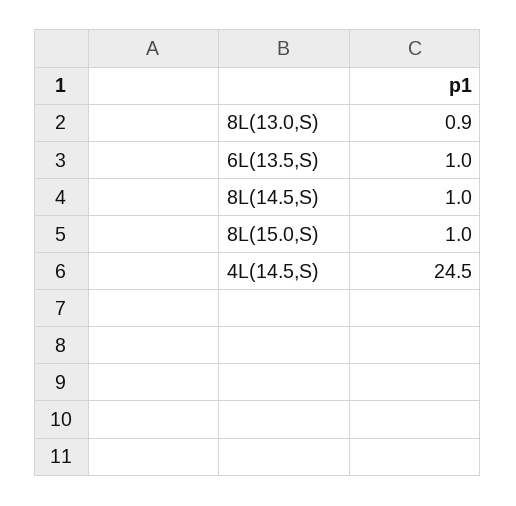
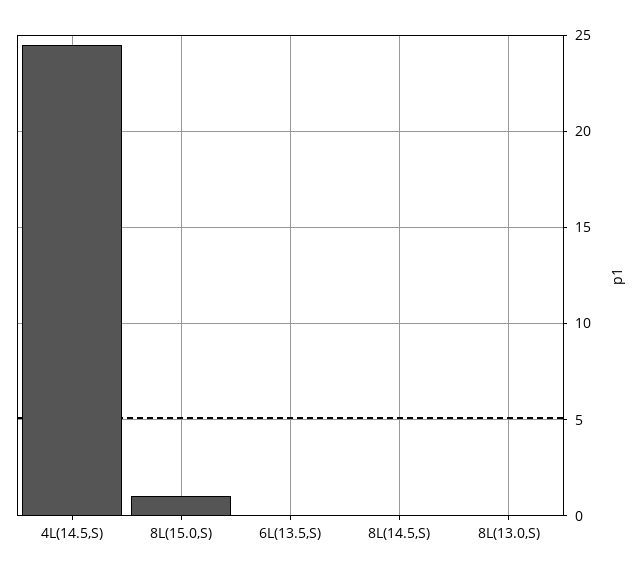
  {
-   "8L(13.0,S)": 0.9,
+   "8L(13.0,S)": 0,
-   "6L(13.5,S)": 1,
+   "6L(13.5,S)": 0,
-   "8L(14.5,S)": 1,
+   "8L(14.5,S)": 0,
    "8L(15.0,S)": 1,
    "4L(14.5,S)": 24.5
  }

